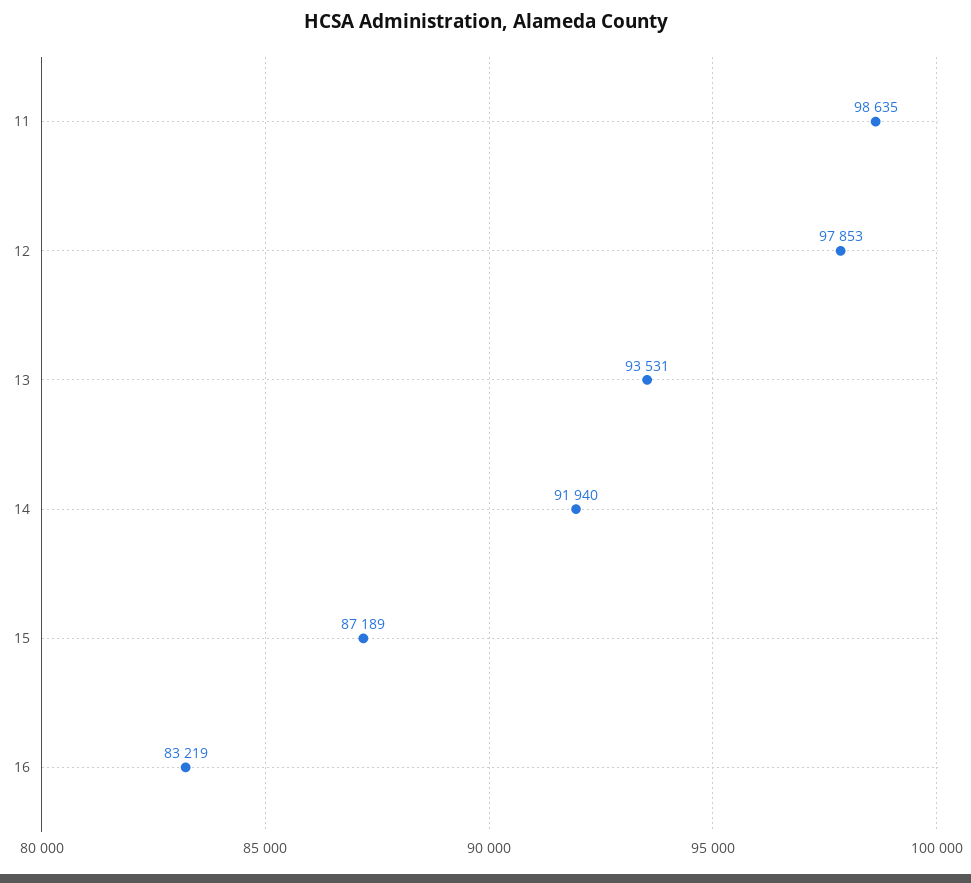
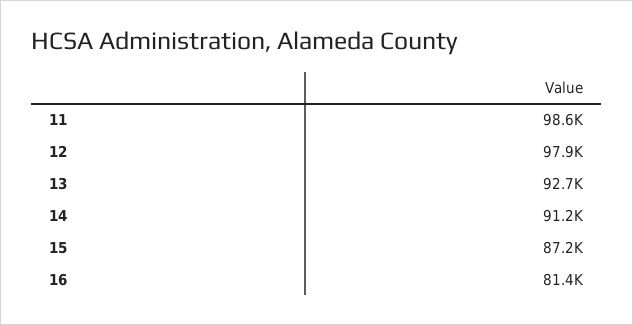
  {
    "11": 98635,
    "12": 97853,
-   "13": 93531,
+   "13": 92700,
-   "14": 91940,
+   "14": 91200,
    "15": 87189,
-   "16": 83219
+   "16": 81400
  }

